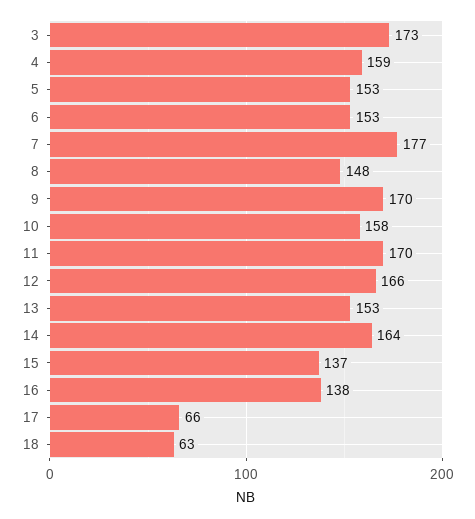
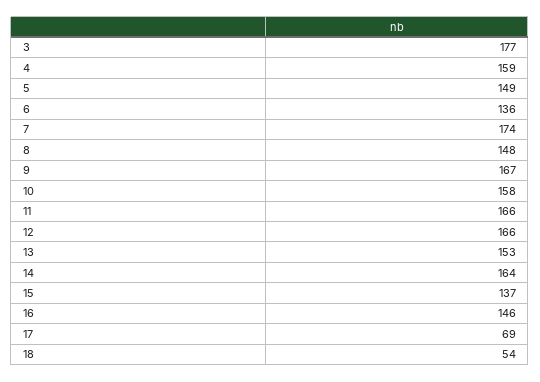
  {
-   "3": 173,
+   "3": 177,
    "4": 159,
-   "5": 153,
+   "5": 149,
-   "6": 153,
+   "6": 136,
-   "7": 177,
+   "7": 174,
    "8": 148,
-   "9": 170,
+   "9": 167,
    "10": 158,
-   "11": 170,
+   "11": 166,
    "12": 166,
    "13": 153,
    "14": 164,
    "15": 137,
-   "16": 138,
+   "16": 146,
-   "17": 66,
+   "17": 69,
-   "18": 63
+   "18": 54
  }

